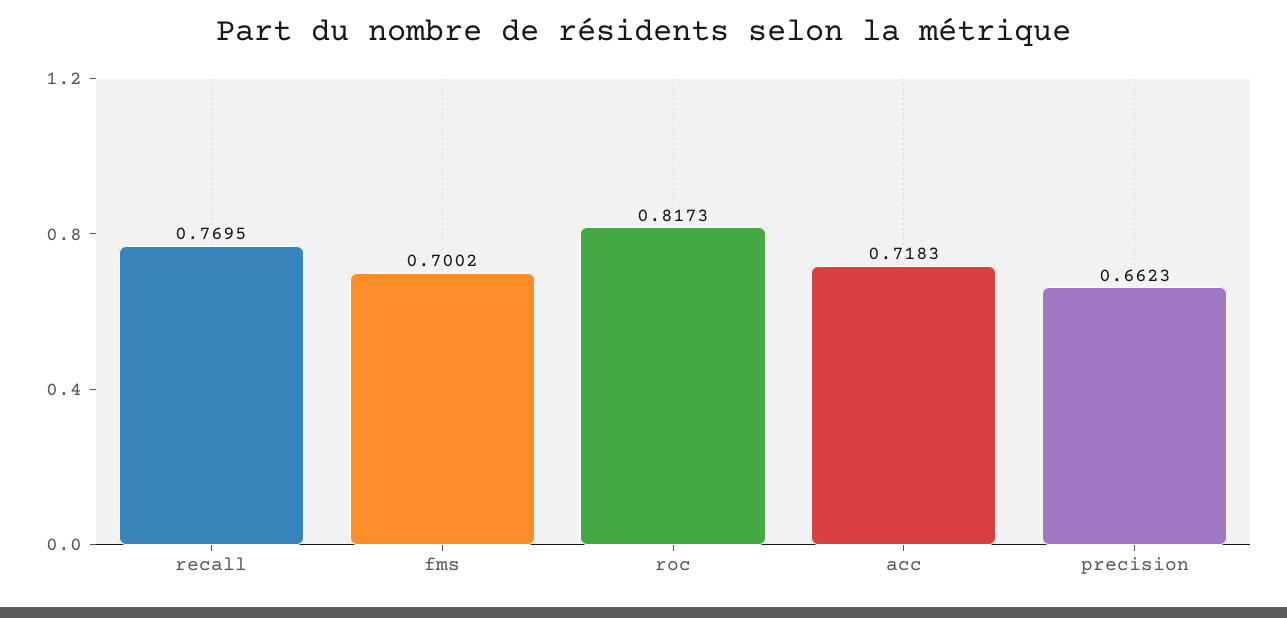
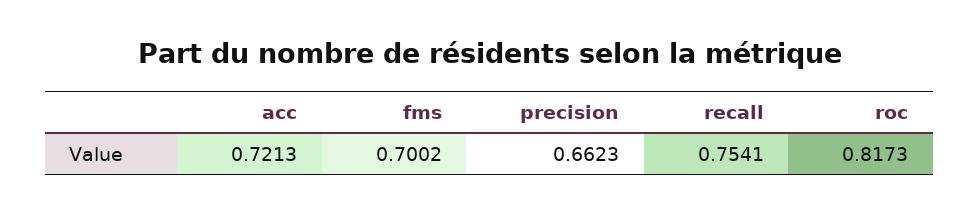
  {
-   "recall": 0.7695,
+   "recall": 0.7541,
    "fms": 0.7002,
    "roc": 0.8173,
-   "acc": 0.7183,
+   "acc": 0.7213,
    "precision": 0.6623
  }

